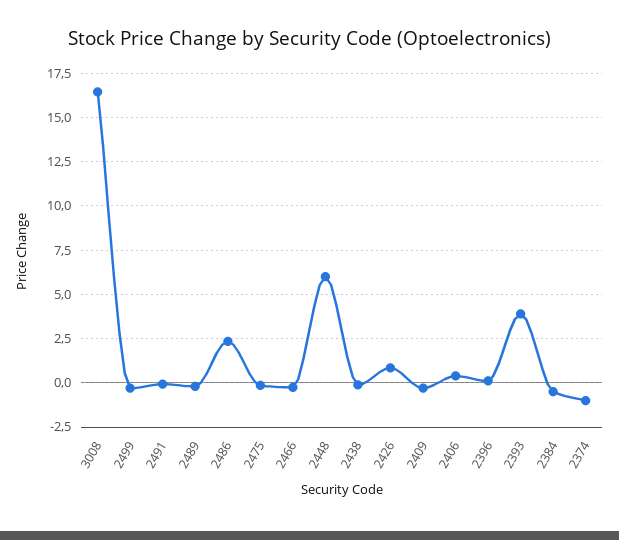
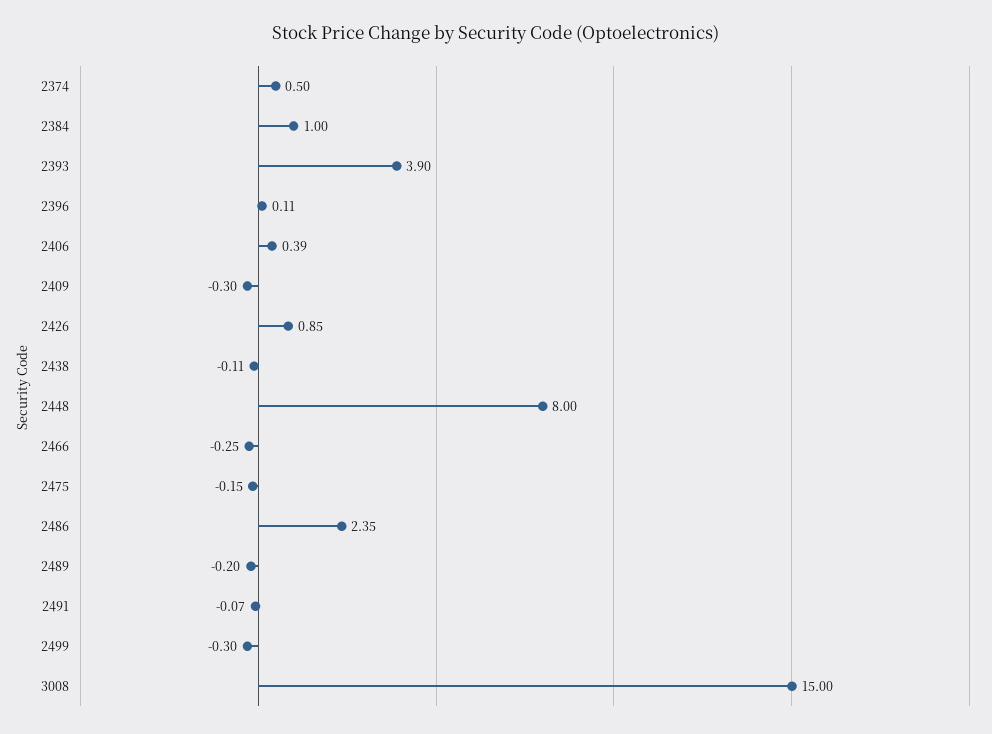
  {
-   "3008": 16.5,
+   "3008": 15,
    "2499": -0.3,
    "2491": -0.07,
    "2489": -0.2,
    "2486": 2.35,
    "2475": -0.15,
    "2466": -0.25,
-   "2448": 6,
+   "2448": 8,
    "2438": -0.11,
    "2426": 0.85,
    "2409": -0.3,
    "2406": 0.39,
    "2396": 0.11,
    "2393": 3.9,
-   "2384": -0.5,
+   "2384": 1,
-   "2374": -1
+   "2374": 0.5
  }

